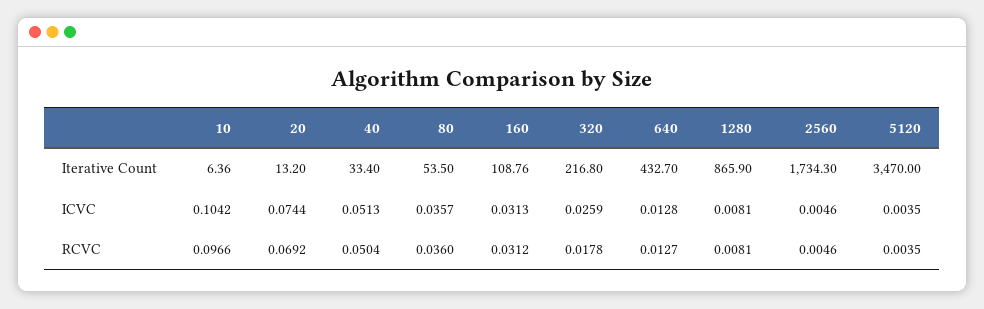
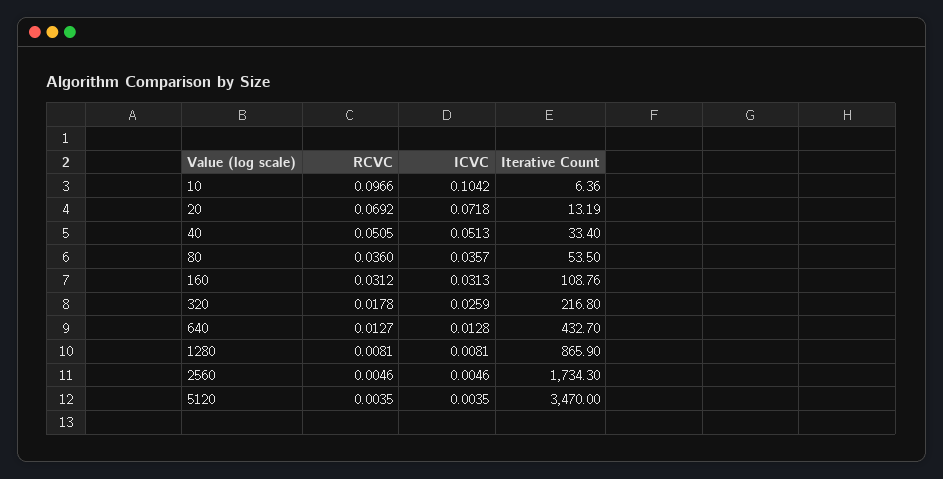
  {
    "10": {
      "Iterative Count": 6.36,
      "ICVC": 0.1042,
      "RCVC": 0.0966
    },
    "20": {
-     "Iterative Count": 13.2,
+     "Iterative Count": 13.19,
-     "ICVC": 0.0744,
+     "ICVC": 0.0718,
      "RCVC": 0.0692
    },
    "40": {
      "Iterative Count": 33.4,
      "ICVC": 0.0513,
-     "RCVC": 0.0504
+     "RCVC": 0.0505
    },
    "80": {
      "Iterative Count": 53.5,
      "ICVC": 0.0357,
      "RCVC": 0.036
    },
    "160": {
      "Iterative Count": 108.76,
      "ICVC": 0.0313,
      "RCVC": 0.0312
    },
    "320": {
      "Iterative Count": 216.8,
      "ICVC": 0.0259,
      "RCVC": 0.0178
    },
    "640": {
      "Iterative Count": 432.7,
      "ICVC": 0.0128,
      "RCVC": 0.0127
    },
    "1280": {
      "Iterative Count": 865.9,
      "ICVC": 0.0081,
      "RCVC": 0.0081
    },
    "2560": {
      "Iterative Count": 1734.3,
      "ICVC": 0.0046,
      "RCVC": 0.0046
    },
    "5120": {
      "Iterative Count": 3470,
      "ICVC": 0.0035,
      "RCVC": 0.0035
    }
  }

